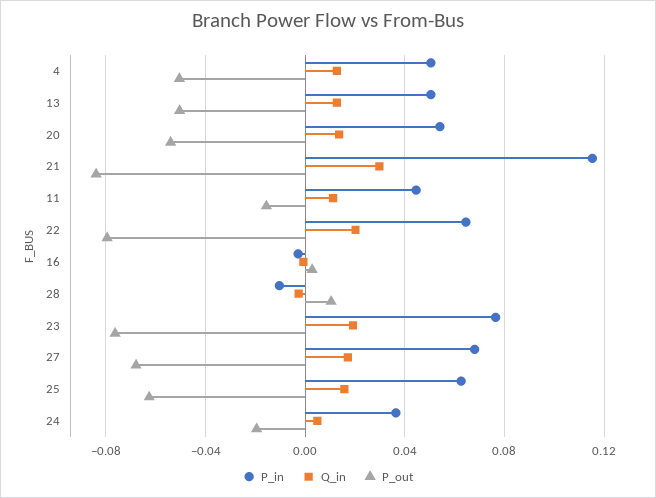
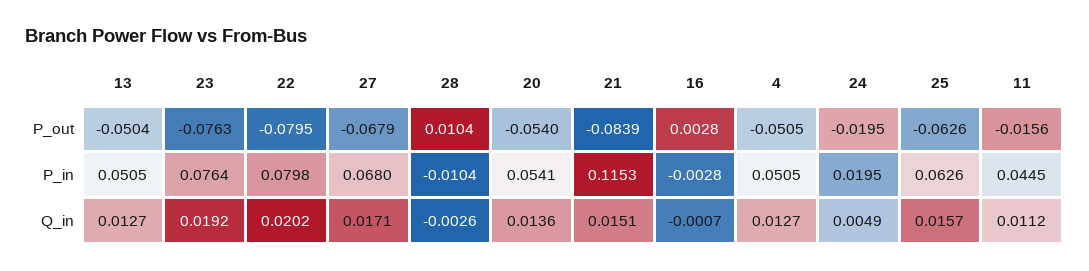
  {
    "P_in": {
      "4": 0.0505,
      "13": 0.0505,
      "20": 0.0541,
      "21": 0.1153,
      "11": 0.0445,
-     "22": 0.065,
+     "22": 0.0798,
      "16": -0.0028,
      "28": -0.0104,
      "23": 0.0764,
      "27": 0.068,
      "25": 0.0626,
-     "24": 0.035
+     "24": 0.0195
    },
    "Q_in": {
      "4": 0.0127,
      "13": 0.0127,
      "20": 0.0136,
-     "21": 0.03,
+     "21": 0.0151,
      "11": 0.0112,
      "22": 0.0202,
      "16": -0.0007,
      "28": -0.0026,
      "23": 0.0192,
      "27": 0.0171,
      "25": 0.0157,
      "24": 0.0049
    },
    "P_out": {
      "4": -0.0505,
      "13": -0.0504,
      "20": -0.054,
      "21": -0.0839,
      "11": -0.0156,
      "22": -0.0795,
      "16": 0.0028,
      "28": 0.0104,
      "23": -0.0763,
      "27": -0.0679,
      "25": -0.0626,
      "24": -0.0195
    }
  }

